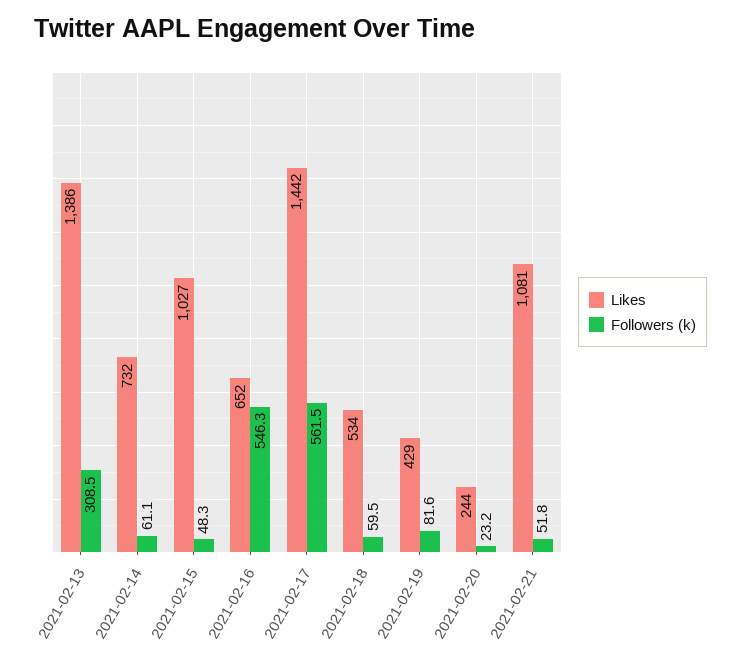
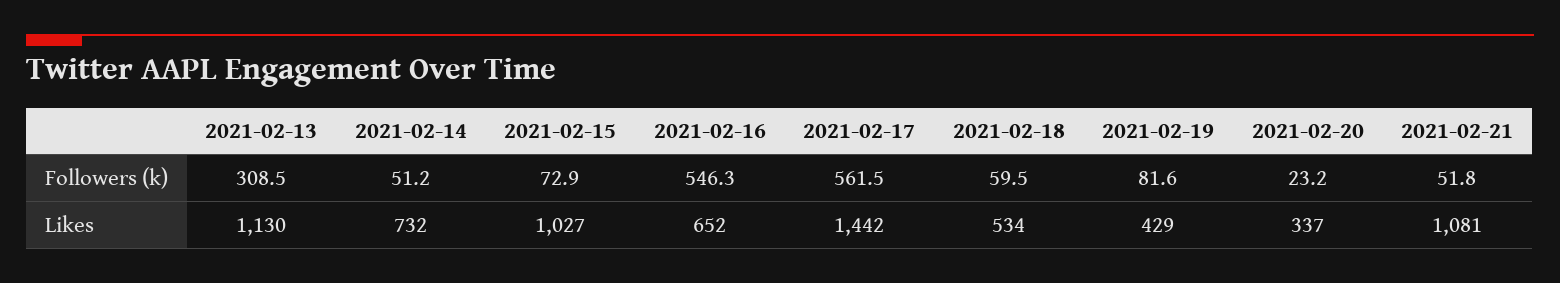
  {
    "Likes": {
-     "2021-02-13": 1386,
+     "2021-02-13": 1130,
      "2021-02-14": 732,
      "2021-02-15": 1027,
      "2021-02-16": 652,
      "2021-02-17": 1442,
      "2021-02-18": 534,
      "2021-02-19": 429,
-     "2021-02-20": 244,
+     "2021-02-20": 337,
      "2021-02-21": 1081
    },
    "Followers (k)": {
      "2021-02-13": 308.5,
-     "2021-02-14": 61.1,
+     "2021-02-14": 51.2,
-     "2021-02-15": 48.3,
+     "2021-02-15": 72.9,
      "2021-02-16": 546.3,
      "2021-02-17": 561.5,
      "2021-02-18": 59.5,
      "2021-02-19": 81.6,
      "2021-02-20": 23.2,
      "2021-02-21": 51.8
    }
  }

